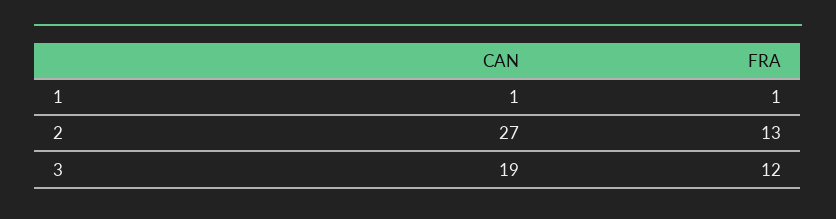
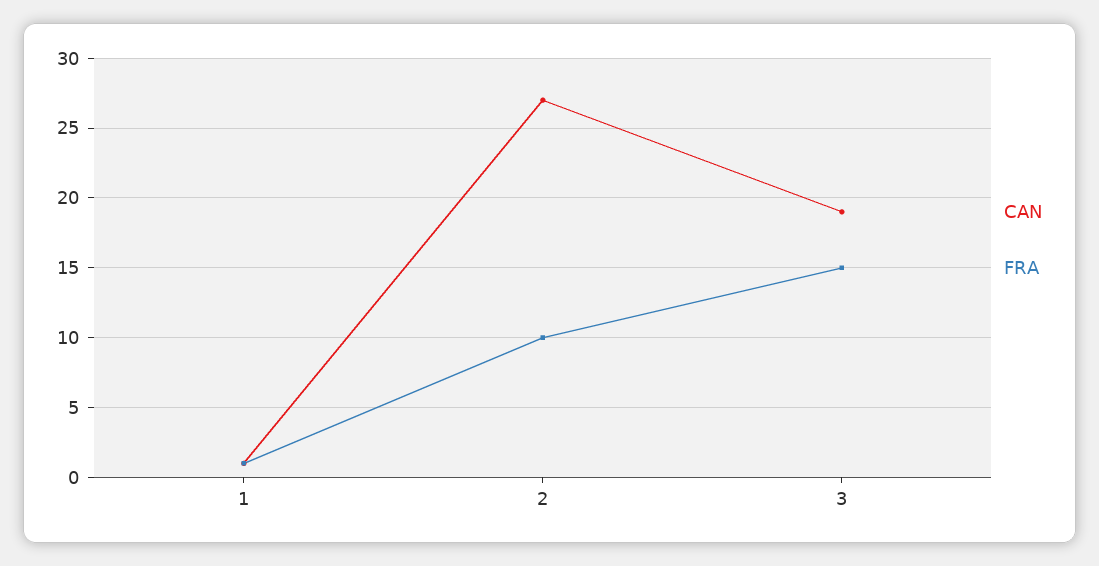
  {
    "CAN": {
      "1": 1,
      "2": 27,
      "3": 19
    },
    "FRA": {
      "1": 1,
-     "2": 13,
+     "2": 10,
-     "3": 12
+     "3": 15
    }
  }

